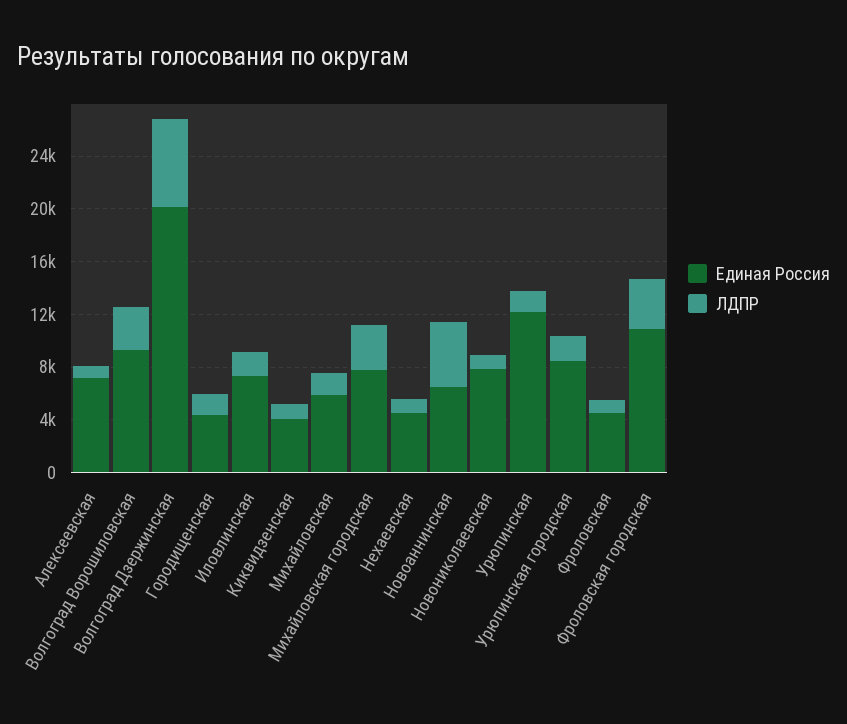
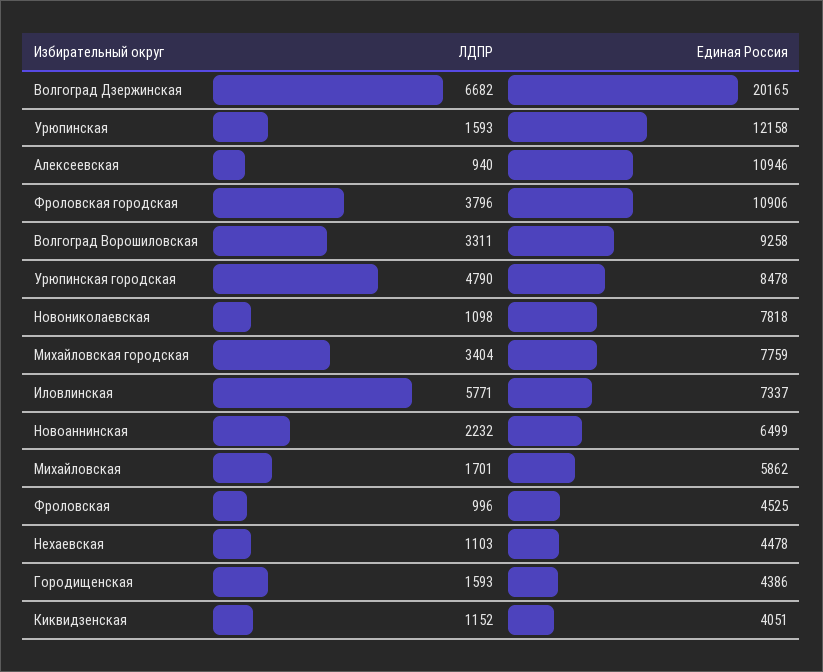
  {
    "Единая Россия": {
-     "Алексеевская": 7000,
+     "Алексеевская": 10946,
      "Волгоград Ворошиловская": 9258,
      "Волгоград Дзержинская": 20165,
      "Городищенская": 4386,
      "Иловлинская": 7337,
      "Киквидзенская": 4051,
      "Михайловская": 5862,
      "Михайловская городская": 7759,
      "Нехаевская": 4478,
      "Новоаннинская": 6499,
      "Новониколаевская": 7818,
      "Урюпинская": 12158,
      "Урюпинская городская": 8478,
      "Фроловская": 4525,
      "Фроловская городская": 10906
    },
    "ЛДПР": {
      "Алексеевская": 940,
      "Волгоград Ворошиловская": 3311,
      "Волгоград Дзержинская": 6682,
      "Городищенская": 1593,
-     "Иловлинская": 2000,
+     "Иловлинская": 5771,
      "Киквидзенская": 1152,
      "Михайловская": 1701,
      "Михайловская городская": 3404,
      "Нехаевская": 1103,
-     "Новоаннинская": 5000,
+     "Новоаннинская": 2232,
      "Новониколаевская": 1098,
      "Урюпинская": 1593,
-     "Урюпинская городская": 2000,
+     "Урюпинская городская": 4790,
      "Фроловская": 996,
      "Фроловская городская": 3796
    }
  }

